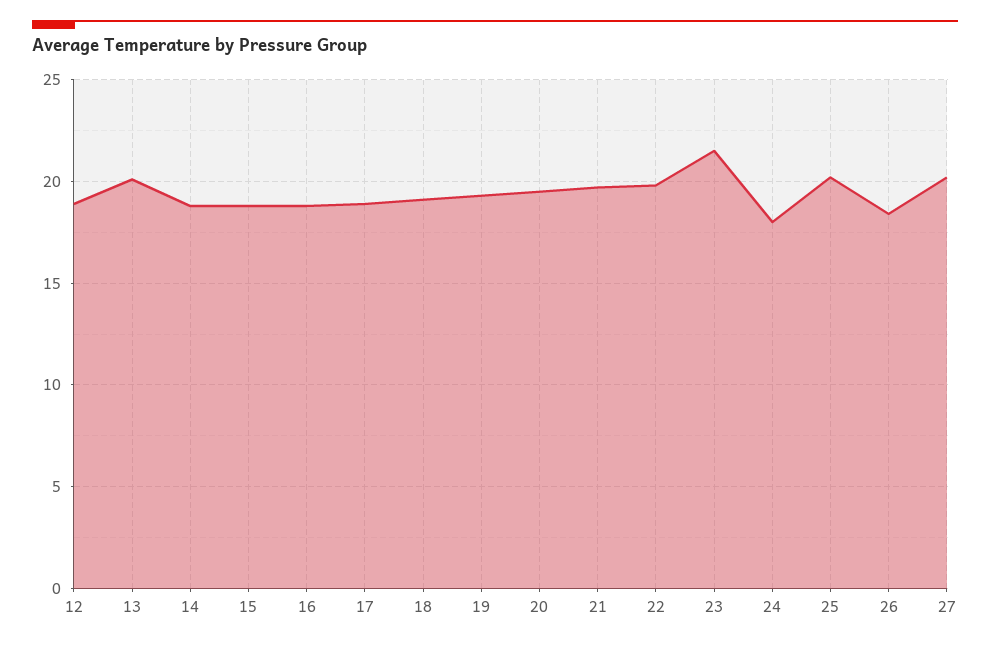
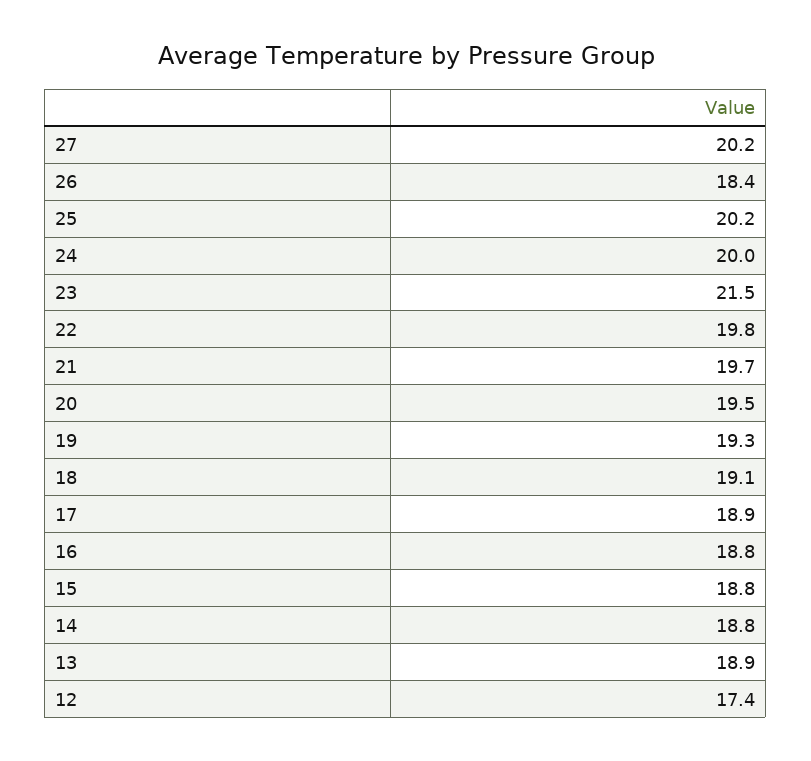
  {
-   "12": 19,
+   "12": 17.4,
-   "13": 20,
+   "13": 18.9,
    "14": 18.8,
    "15": 18.8,
    "16": 18.8,
    "17": 18.9,
    "18": 19.1,
    "19": 19.3,
    "20": 19.5,
    "21": 19.7,
    "22": 19.8,
    "23": 21.5,
-   "24": 18,
+   "24": 20,
    "25": 20.2,
    "26": 18.4,
    "27": 20.2
  }

